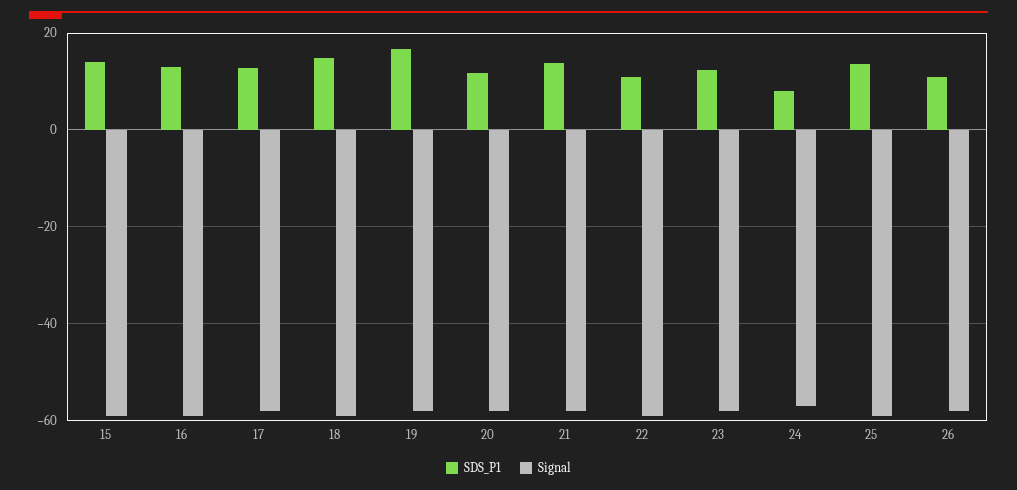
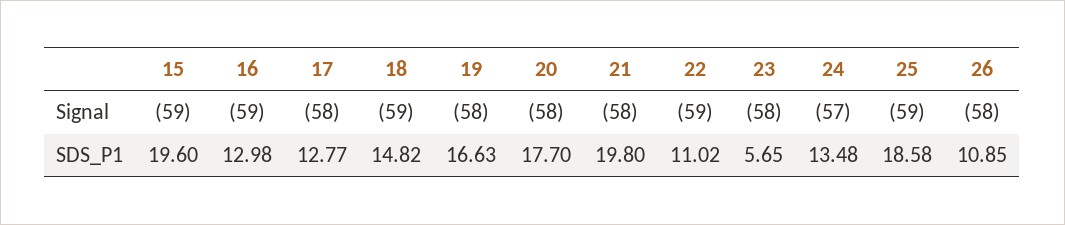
  {
    "SDS_P1": {
-     "15": 14,
+     "15": 19.6,
      "16": 12.98,
      "17": 12.77,
      "18": 14.82,
      "19": 16.63,
-     "20": 12,
+     "20": 17.7,
-     "21": 14,
+     "21": 19.8,
      "22": 11.02,
-     "23": 12,
+     "23": 5.65,
-     "24": 8,
+     "24": 13.48,
-     "25": 14,
+     "25": 18.58,
      "26": 10.85
    },
    "Signal": {
      "15": -59,
      "16": -59,
      "17": -58,
      "18": -59,
      "19": -58,
      "20": -58,
      "21": -58,
      "22": -59,
      "23": -58,
      "24": -57,
      "25": -59,
      "26": -58
    }
  }

